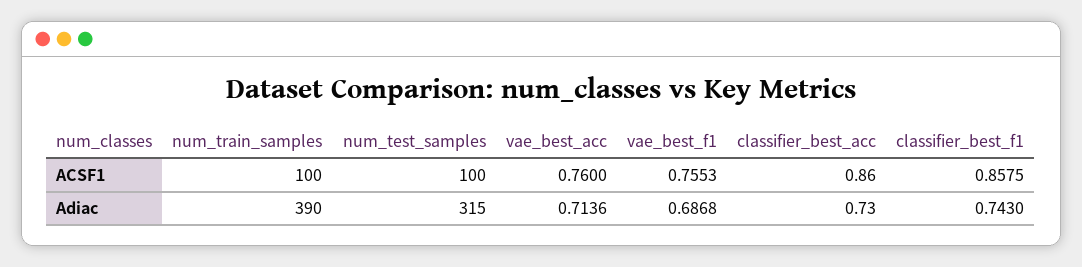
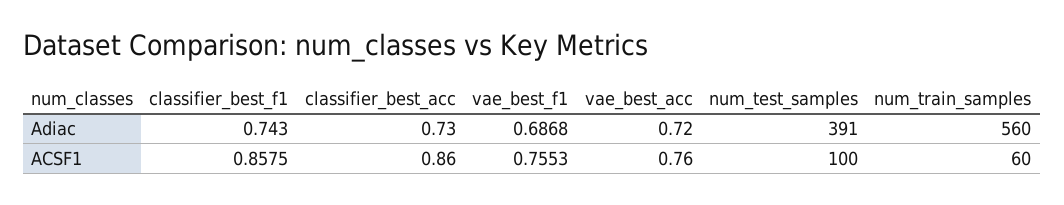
  {
    "num_train_samples": {
-     "ACSF1": 100,
+     "ACSF1": 60,
-     "Adiac": 390
+     "Adiac": 560
    },
    "num_test_samples": {
      "ACSF1": 100,
-     "Adiac": 315
+     "Adiac": 391
    },
    "vae_best_acc": {
      "ACSF1": 0.76,
-     "Adiac": 0.7136
+     "Adiac": 0.72
    },
    "vae_best_f1": {
      "ACSF1": 0.7553,
      "Adiac": 0.6868
    },
    "classifier_best_acc": {
      "ACSF1": 0.86,
      "Adiac": 0.73
    },
    "classifier_best_f1": {
      "ACSF1": 0.8575,
      "Adiac": 0.743
    }
  }

